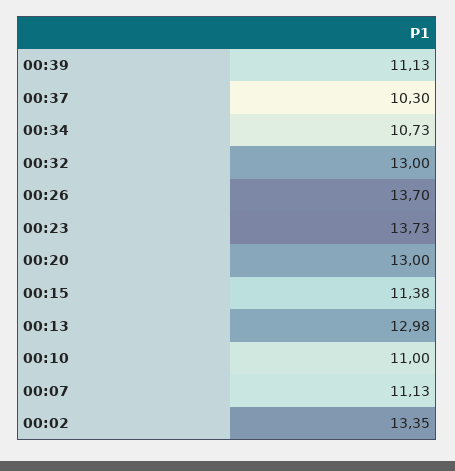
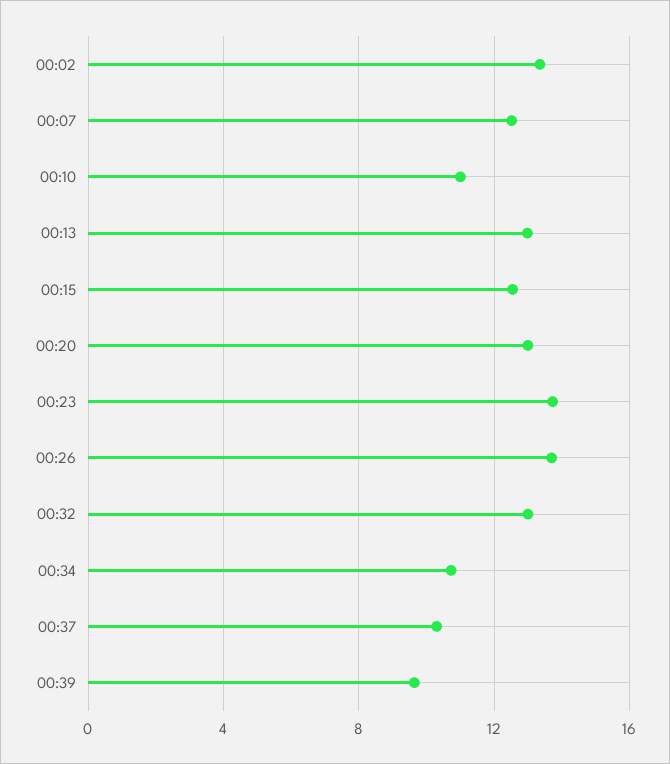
  {
-   "00:39": 11.13,
+   "00:39": 9.5,
    "00:37": 10.3,
    "00:34": 10.73,
    "00:32": 13,
    "00:26": 13.7,
    "00:23": 13.73,
    "00:20": 13,
-   "00:15": 11.38,
+   "00:15": 12.5,
    "00:13": 12.98,
    "00:10": 11,
-   "00:07": 11.13,
+   "00:07": 12.5,
    "00:02": 13.35
  }

